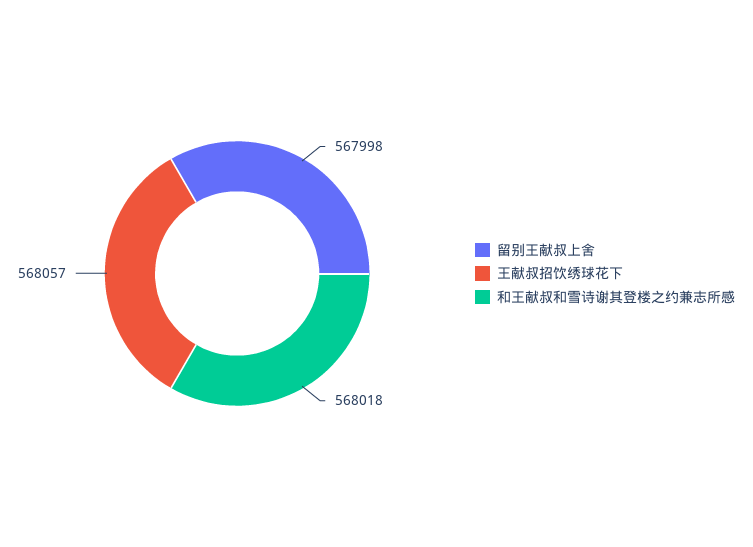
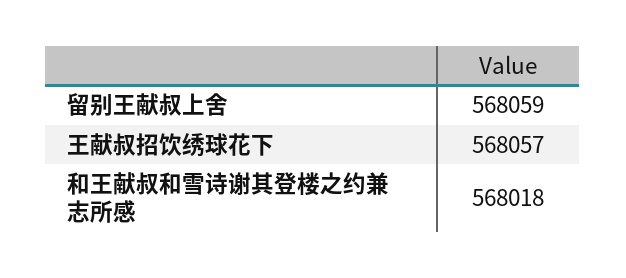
  {
-   "留别王献叔上舍": 567998,
+   "留别王献叔上舍": 568059,
    "王献叔招饮绣球花下": 568057,
    "和王献叔和雪诗谢其登楼之约兼志所感": 568018
  }

